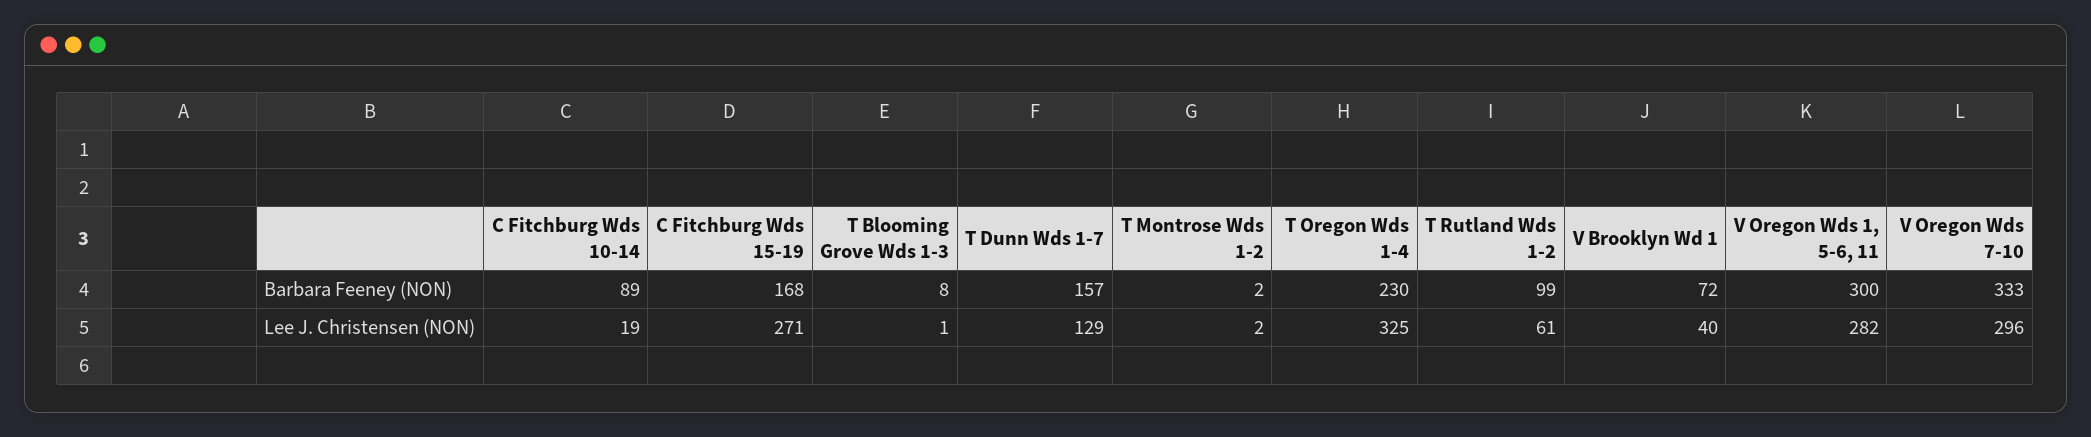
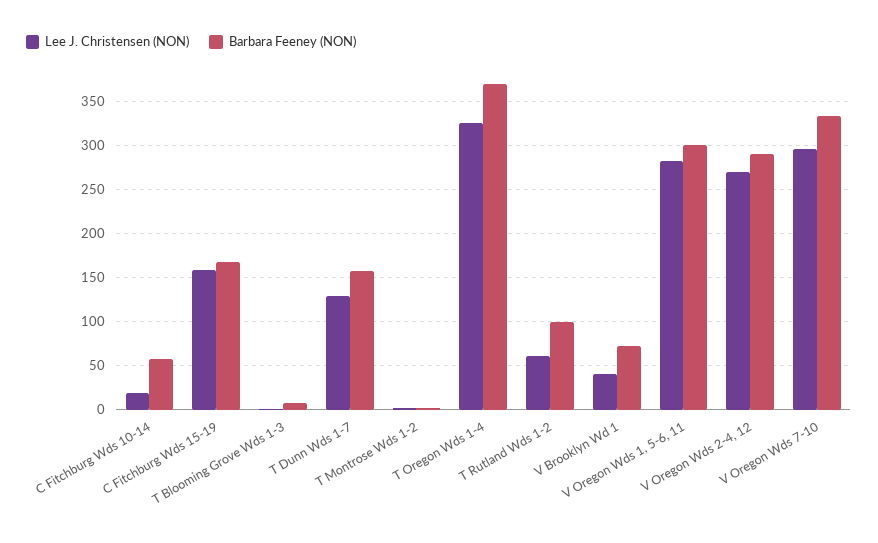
  {
    "Barbara Feeney (NON)": {
-     "C Fitchburg Wds 10-14": 89,
+     "C Fitchburg Wds 10-14": 60,
      "C Fitchburg Wds 15-19": 168,
      "T Blooming Grove Wds 1-3": 8,
      "T Dunn Wds 1-7": 157,
      "T Montrose Wds 1-2": 2,
-     "T Oregon Wds 1-4": 230,
+     "T Oregon Wds 1-4": 370,
      "T Rutland Wds 1-2": 99,
      "V Brooklyn Wd 1": 72,
      "V Oregon Wds 1, 5-6, 11": 300,
-     "V Oregon Wds 7-10": 333
+     "V Oregon Wds 7-10": 333,
+     "V Oregon Wds 2-4, 12": 290
    },
    "Lee J. Christensen (NON)": {
      "C Fitchburg Wds 10-14": 19,
-     "C Fitchburg Wds 15-19": 271,
+     "C Fitchburg Wds 15-19": 160,
      "T Blooming Grove Wds 1-3": 1,
      "T Dunn Wds 1-7": 129,
      "T Montrose Wds 1-2": 2,
      "T Oregon Wds 1-4": 325,
      "T Rutland Wds 1-2": 61,
      "V Brooklyn Wd 1": 40,
      "V Oregon Wds 1, 5-6, 11": 282,
-     "V Oregon Wds 7-10": 296
+     "V Oregon Wds 7-10": 296,
+     "V Oregon Wds 2-4, 12": 270
    }
  }

